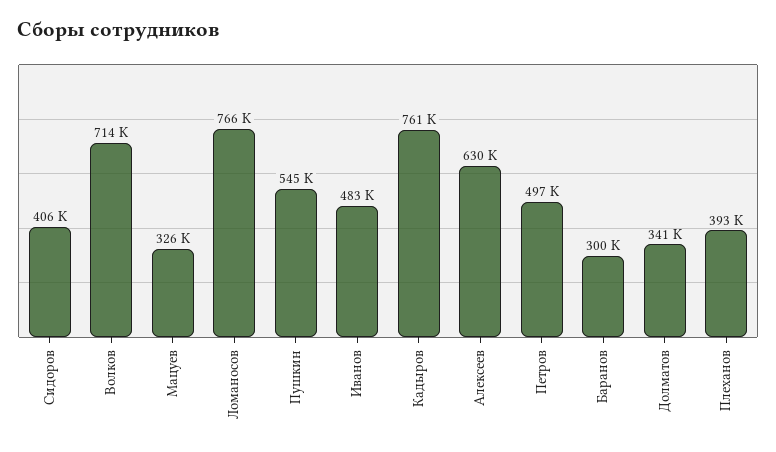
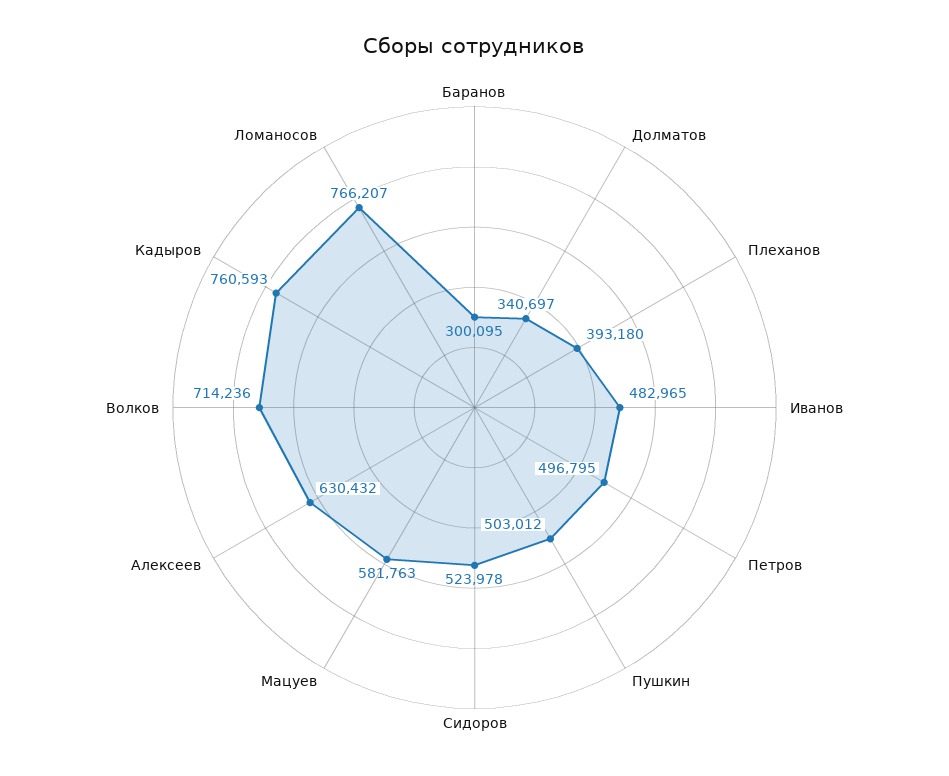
  {
-   "Сидоров": 406000,
+   "Сидоров": 523978,
    "Волков": 714236,
-   "Мацуев": 326000,
+   "Мацуев": 581763,
    "Ломаносов": 766207,
-   "Пушкин": 545000,
+   "Пушкин": 503012,
    "Иванов": 482965,
    "Кадыров": 760593,
    "Алексеев": 630432,
    "Петров": 496795,
    "Баранов": 300095,
    "Долматов": 340697,
    "Плеханов": 393180
  }

